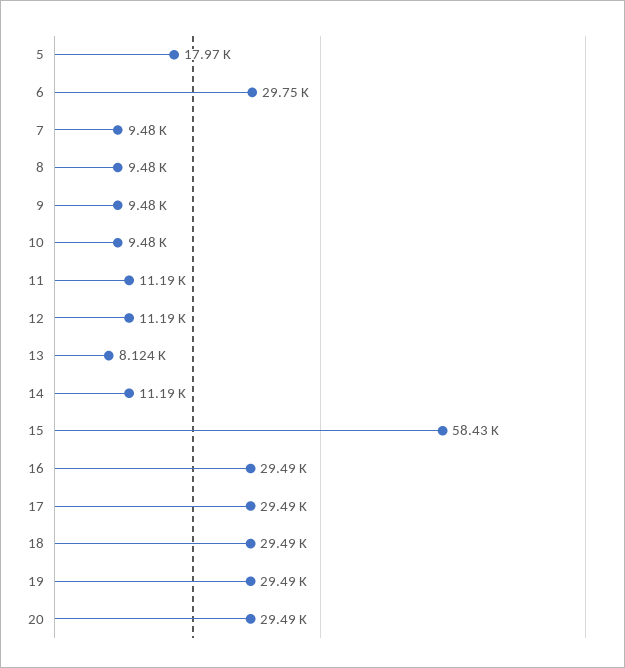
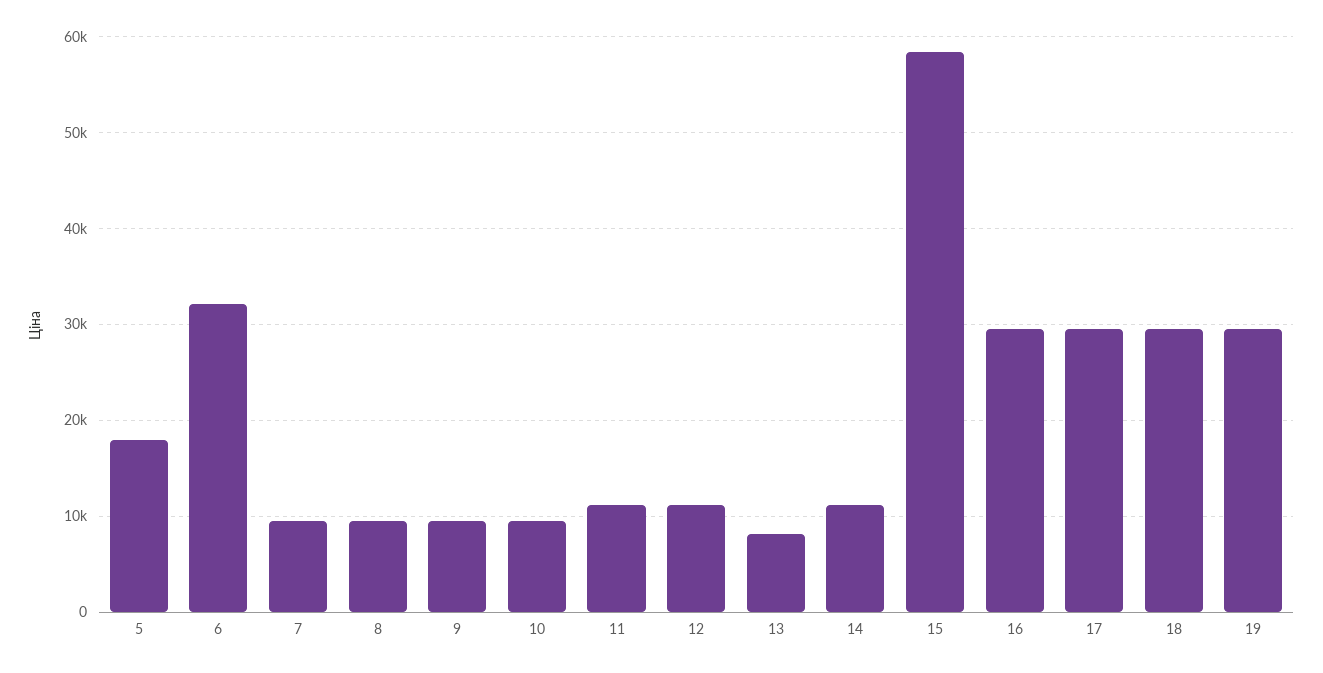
  {
    "5": 17970,
-   "6": 29750,
+   "6": 32000,
    "7": 9480,
    "8": 9480,
    "9": 9480,
    "10": 9480,
    "11": 11190,
    "12": 11190,
    "13": 8124,
    "14": 11190,
    "15": 58430,
    "16": 29490,
    "17": 29490,
    "18": 29490,
-   "19": 29490,
+   "19": 29490
-   "20": 29490
  }

